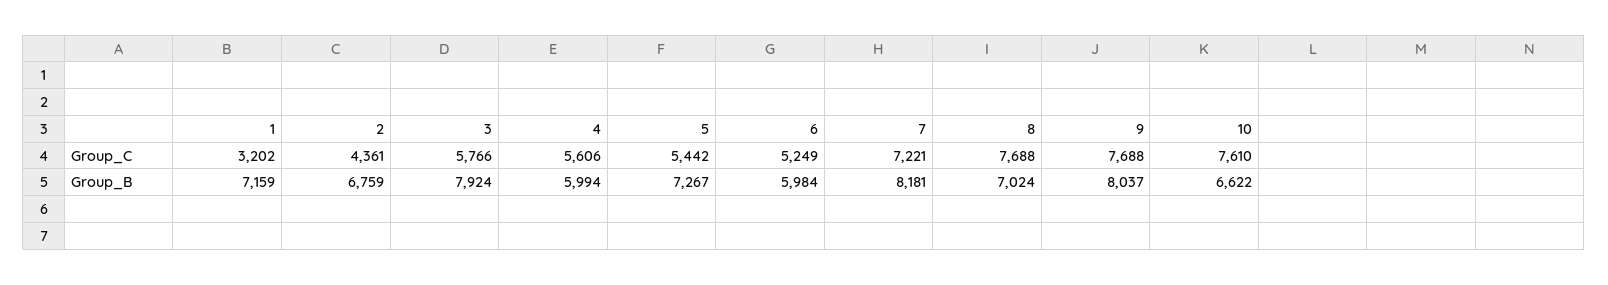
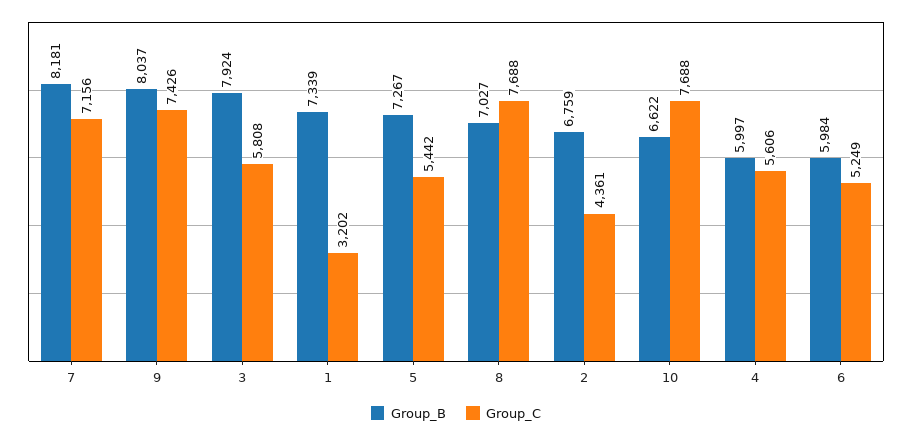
  {
    "Group_C": {
      "1": 3202,
      "2": 4361,
-     "3": 5766,
+     "3": 5808,
      "4": 5606,
      "5": 5442,
      "6": 5249,
-     "7": 7221,
+     "7": 7156,
      "8": 7688,
-     "9": 7688,
+     "9": 7426,
-     "10": 7610
+     "10": 7688
    },
    "Group_B": {
-     "1": 7159,
+     "1": 7339,
      "2": 6759,
      "3": 7924,
-     "4": 5994,
+     "4": 5997,
      "5": 7267,
      "6": 5984,
      "7": 8181,
-     "8": 7024,
+     "8": 7027,
      "9": 8037,
      "10": 6622
    }
  }

